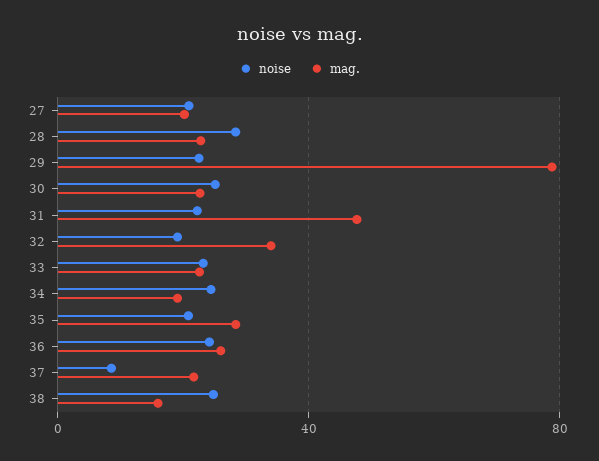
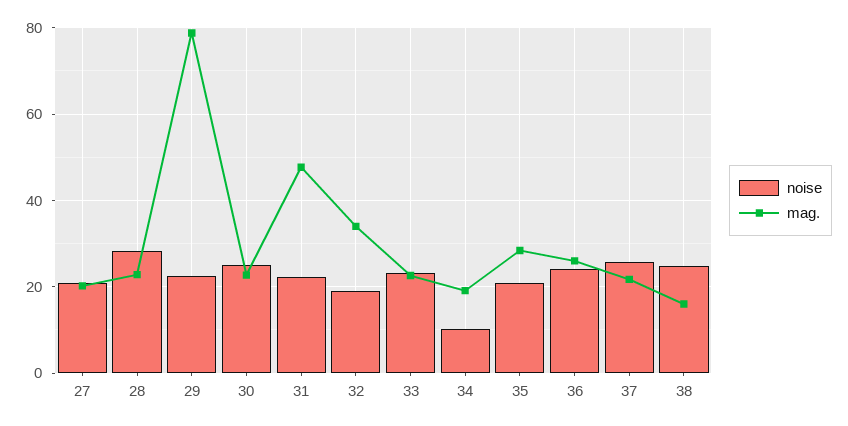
  {
    "noise": {
      "27": 20,
      "28": 28,
      "29": 22,
      "30": 26,
      "31": 22,
      "32": 20,
      "33": 24,
-     "34": 25,
+     "34": 10,
      "35": 20,
      "36": 24,
-     "37": 10,
+     "37": 26,
      "38": 24
    },
    "mag.": {
      "27": 20,
      "28": 22,
      "29": 78,
      "30": 22,
      "31": 48,
      "32": 34,
      "33": 22,
      "34": 20,
      "35": 28,
      "36": 26,
      "37": 22,
      "38": 16
    }
  }

